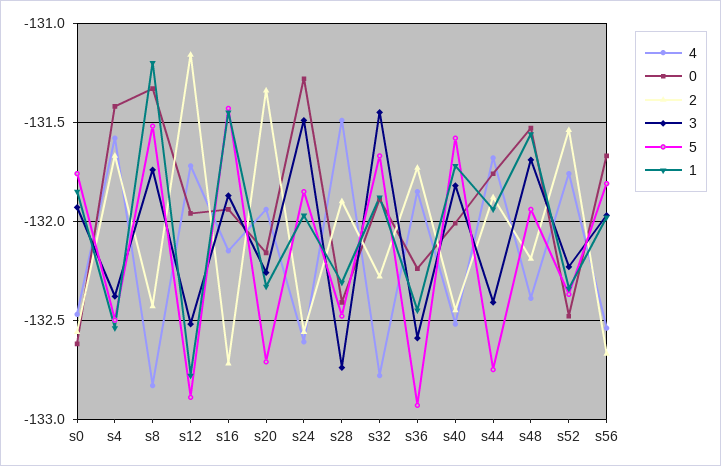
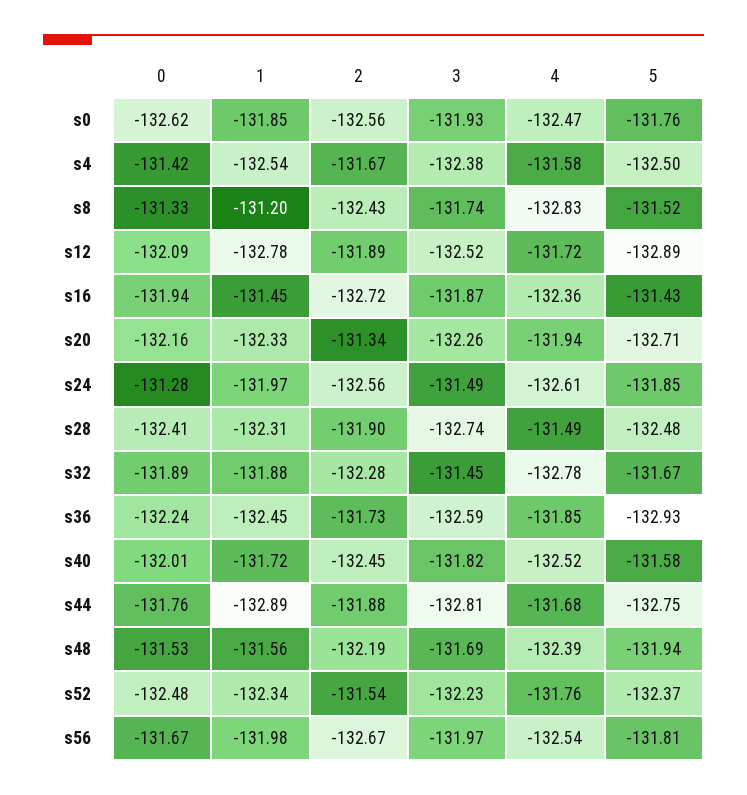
  {
    "4": {
      "s0": -132.47,
      "s4": -131.58,
      "s8": -132.83,
      "s12": -131.72,
-     "s16": -132.15,
+     "s16": -132.36,
      "s20": -131.94,
      "s24": -132.61,
      "s28": -131.49,
      "s32": -132.78,
      "s36": -131.85,
      "s40": -132.52,
      "s44": -131.68,
      "s48": -132.39,
      "s52": -131.76,
      "s56": -132.54
    },
    "0": {
      "s0": -132.62,
      "s4": -131.42,
      "s8": -131.33,
-     "s12": -131.95,
+     "s12": -132.09,
      "s16": -131.94,
      "s20": -132.16,
      "s24": -131.28,
      "s28": -132.41,
      "s32": -131.89,
      "s36": -132.24,
      "s40": -132.01,
      "s44": -131.76,
      "s48": -131.53,
      "s52": -132.48,
      "s56": -131.67
    },
    "2": {
      "s0": -132.56,
      "s4": -131.67,
      "s8": -132.43,
-     "s12": -131.15,
+     "s12": -131.89,
      "s16": -132.72,
      "s20": -131.34,
      "s24": -132.56,
      "s28": -131.9,
      "s32": -132.28,
      "s36": -131.73,
      "s40": -132.45,
      "s44": -131.88,
      "s48": -132.19,
      "s52": -131.54,
      "s56": -132.67
    },
    "3": {
      "s0": -131.93,
      "s4": -132.38,
      "s8": -131.74,
      "s12": -132.52,
      "s16": -131.87,
      "s20": -132.26,
      "s24": -131.49,
      "s28": -132.74,
      "s32": -131.45,
      "s36": -132.59,
      "s40": -131.82,
-     "s44": -132.4,
+     "s44": -132.81,
      "s48": -131.69,
      "s52": -132.23,
      "s56": -131.97
    },
    "5": {
      "s0": -131.76,
      "s4": -132.5,
      "s8": -131.52,
      "s12": -132.89,
      "s16": -131.43,
      "s20": -132.71,
      "s24": -131.85,
      "s28": -132.48,
      "s32": -131.67,
      "s36": -132.93,
      "s40": -131.58,
      "s44": -132.75,
      "s48": -131.94,
      "s52": -132.37,
      "s56": -131.81
    },
    "1": {
      "s0": -131.85,
      "s4": -132.54,
      "s8": -131.2,
      "s12": -132.78,
      "s16": -131.45,
      "s20": -132.33,
      "s24": -131.97,
      "s28": -132.31,
      "s32": -131.88,
      "s36": -132.45,
      "s40": -131.72,
-     "s44": -131.95,
+     "s44": -132.89,
      "s48": -131.56,
      "s52": -132.34,
      "s56": -131.98
    }
  }

